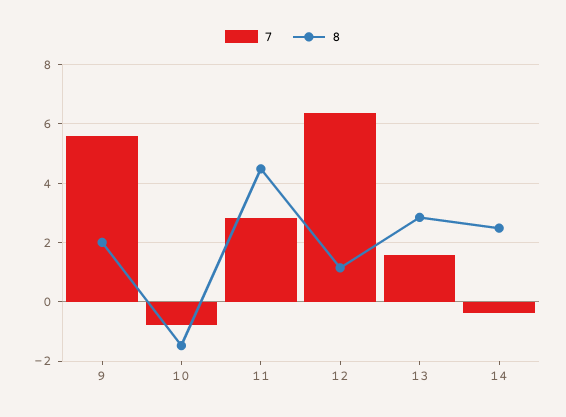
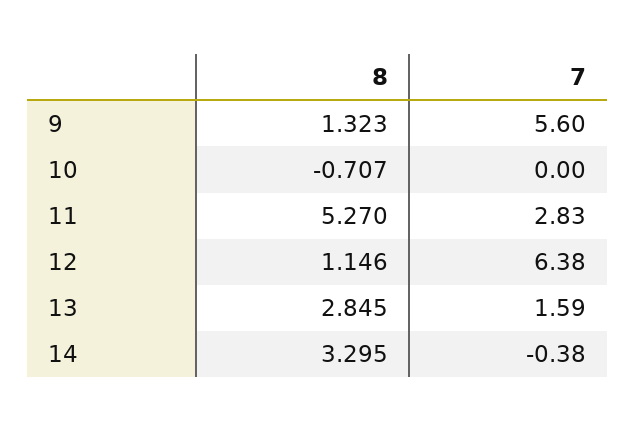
  {
    "7": {
      "9": 5.6,
-     "10": -0.75,
+     "10": 0,
      "11": 2.83,
      "12": 6.38,
      "13": 1.59,
      "14": -0.38
    },
    "8": {
-     "9": 2,
+     "9": 1.323,
-     "10": -1.5,
+     "10": -0.707,
-     "11": 4.5,
+     "11": 5.27,
      "12": 1.146,
      "13": 2.845,
-     "14": 2.5
+     "14": 3.295
    }
  }

